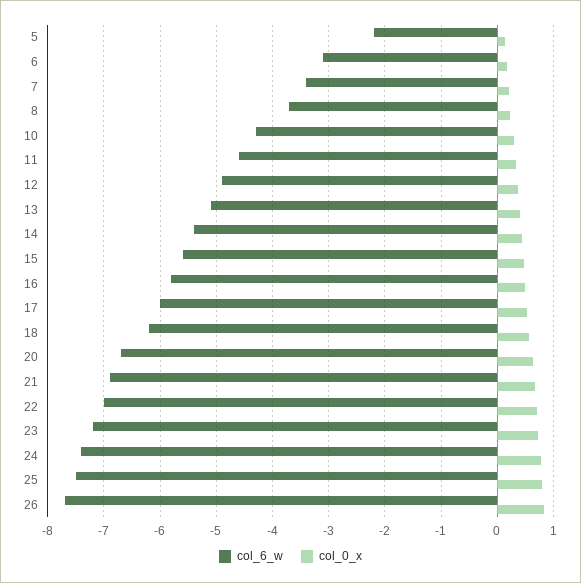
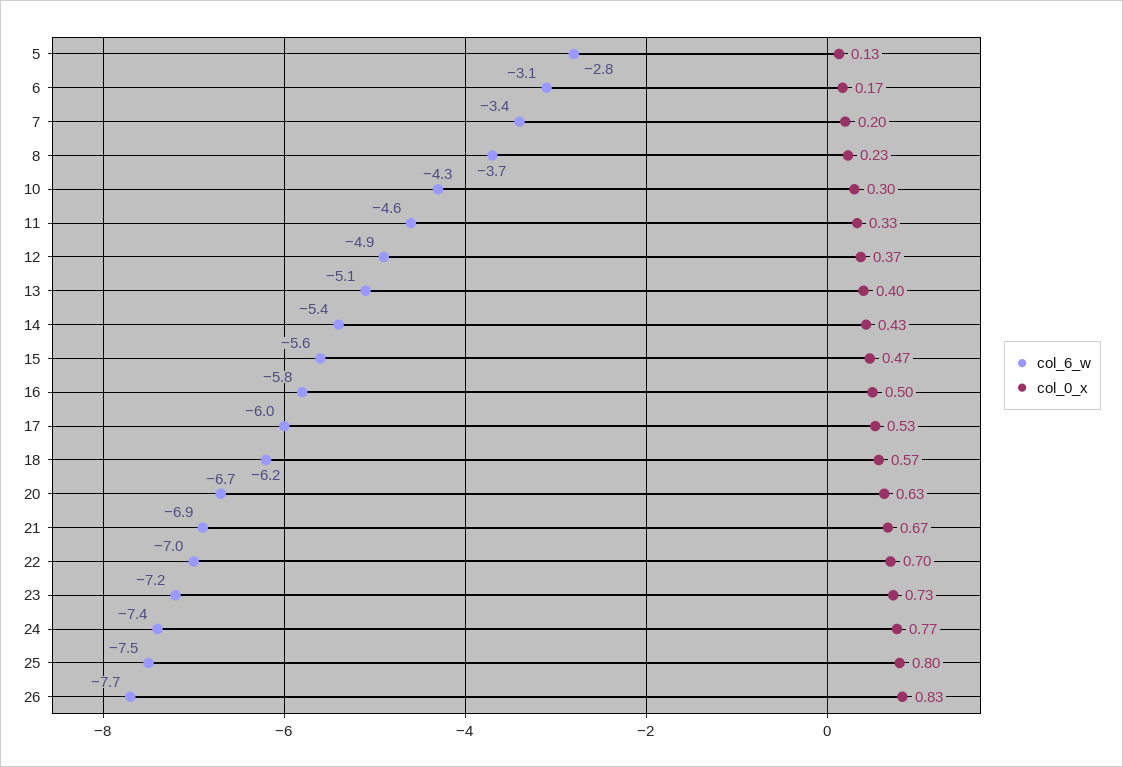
  {
    "col_6_w": {
-     "5": -2.2,
+     "5": -2.8,
      "6": -3.1,
      "7": -3.4,
      "8": -3.7,
      "10": -4.3,
      "11": -4.6,
      "12": -4.9,
      "13": -5.1,
      "14": -5.4,
      "15": -5.6,
      "16": -5.8,
      "17": -6,
      "18": -6.2,
      "20": -6.7,
      "21": -6.9,
      "22": -7,
      "23": -7.2,
      "24": -7.4,
      "25": -7.5,
      "26": -7.7
    },
    "col_0_x": {
      "5": 0.13,
      "6": 0.17,
      "7": 0.2,
      "8": 0.23,
      "10": 0.3,
      "11": 0.33,
      "12": 0.37,
      "13": 0.4,
      "14": 0.43,
      "15": 0.47,
      "16": 0.5,
      "17": 0.53,
      "18": 0.57,
      "20": 0.63,
      "21": 0.67,
      "22": 0.7,
      "23": 0.73,
      "24": 0.77,
      "25": 0.8,
      "26": 0.83
    }
  }

